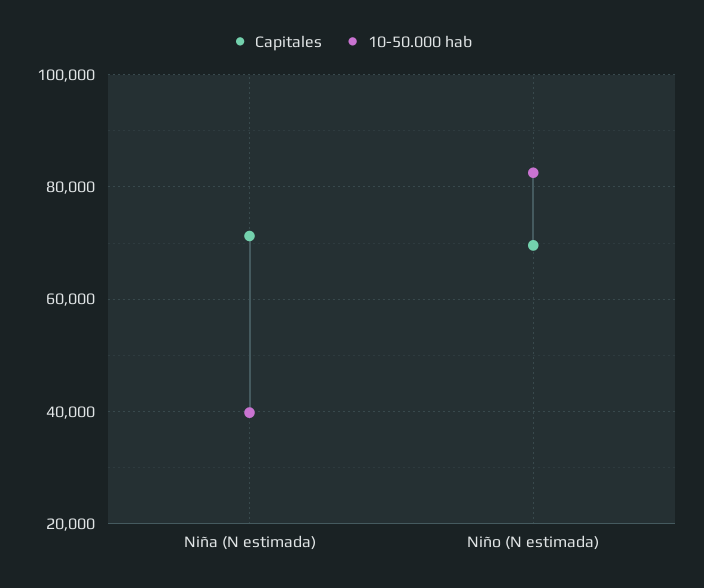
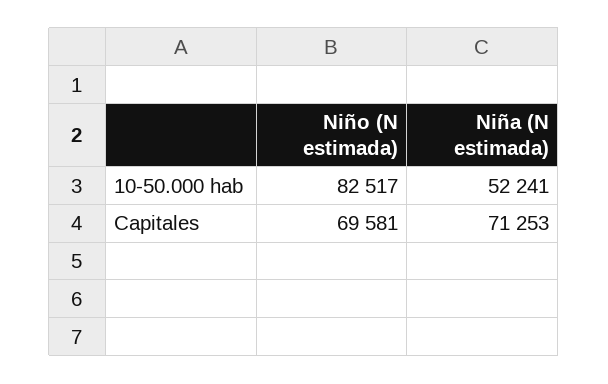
  {
    "Capitales": {
      "Niña (N estimada)": 71253,
      "Niño (N estimada)": 69581
    },
    "10-50.000 hab": {
-     "Niña (N estimada)": 40000,
+     "Niña (N estimada)": 52241,
      "Niño (N estimada)": 82517
    }
  }

